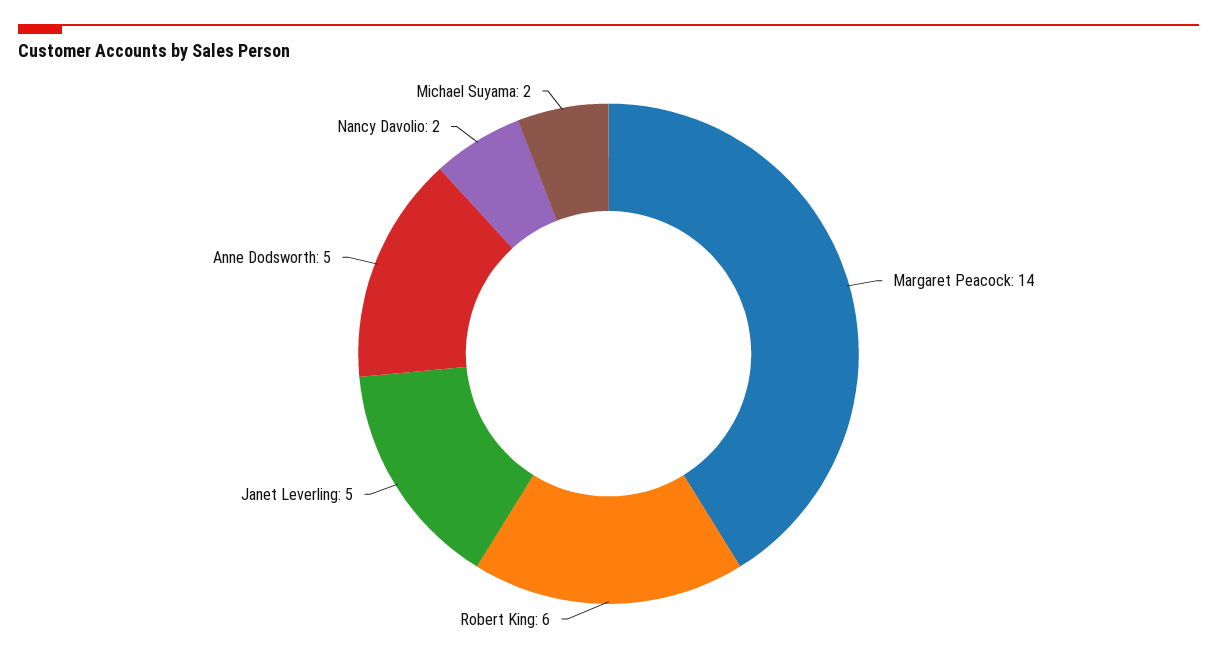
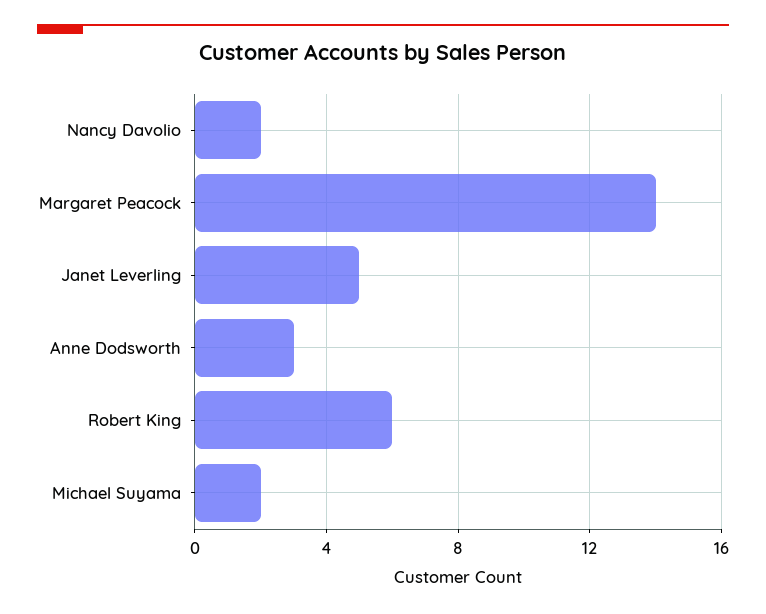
  {
    "Margaret Peacock": 14,
    "Robert King": 6,
    "Janet Leverling": 5,
-   "Anne Dodsworth": 5,
+   "Anne Dodsworth": 3,
    "Nancy Davolio": 2,
    "Michael Suyama": 2
  }

